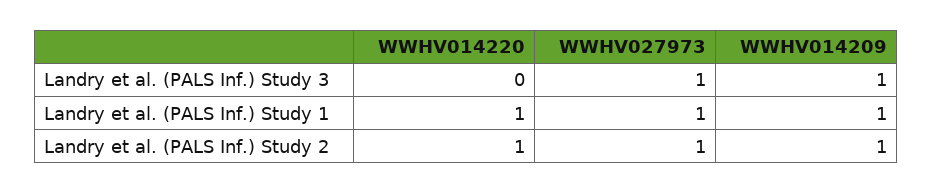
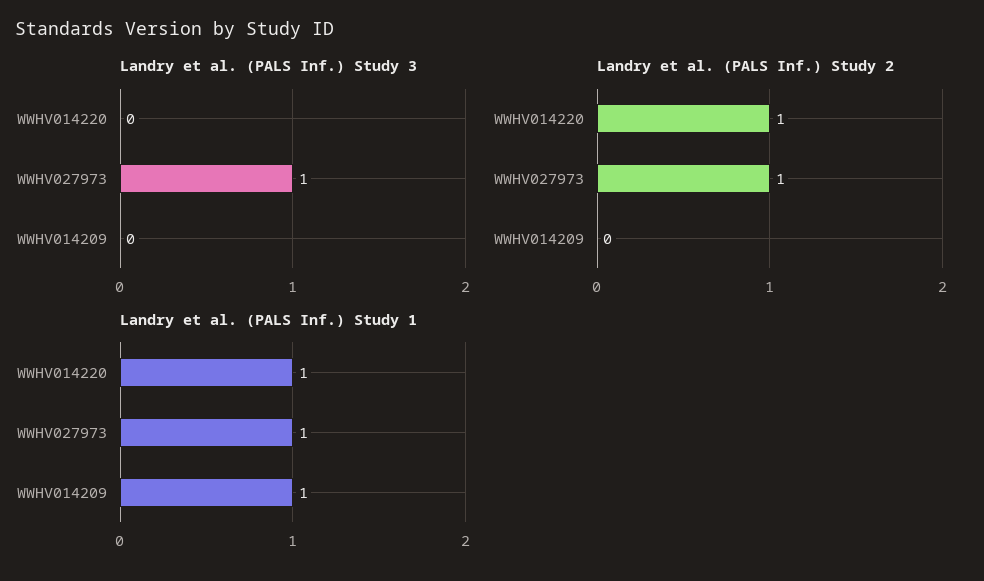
  {
    "Landry et al. (PALS Inf.) Study 3": {
      "WWHV014220": 0,
      "WWHV027973": 1,
-     "WWHV014209": 1
+     "WWHV014209": 0
    },
    "Landry et al. (PALS Inf.) Study 1": {
      "WWHV014220": 1,
      "WWHV027973": 1,
      "WWHV014209": 1
    },
    "Landry et al. (PALS Inf.) Study 2": {
      "WWHV014220": 1,
      "WWHV027973": 1,
-     "WWHV014209": 1
+     "WWHV014209": 0
    }
  }

